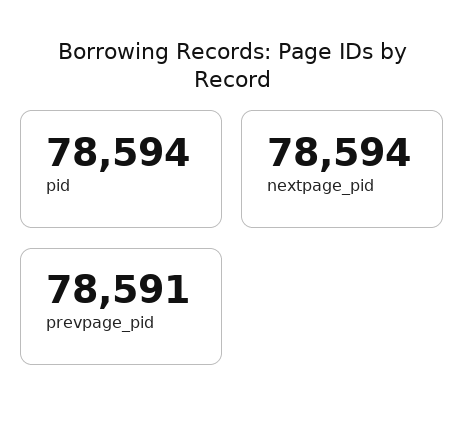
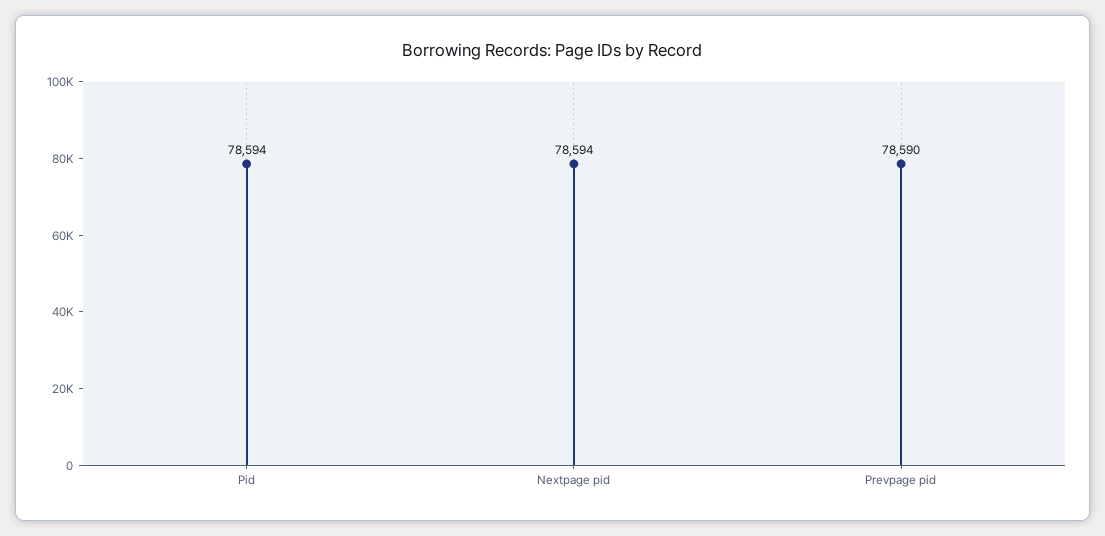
  {
    "pid": 78594,
    "nextpage_pid": 78594,
-   "prevpage_pid": 78591
+   "prevpage_pid": 78590
  }

